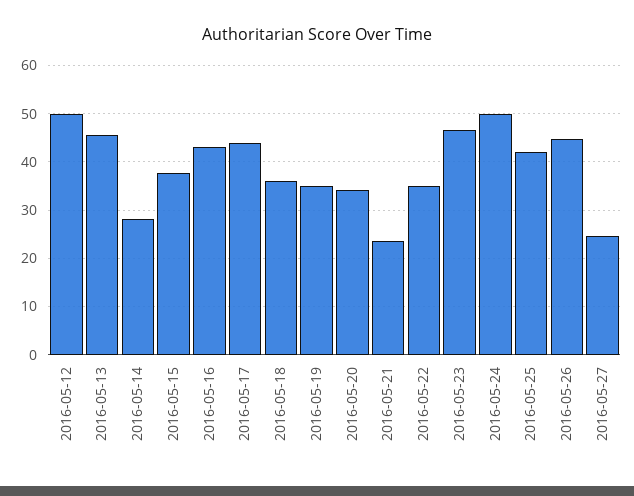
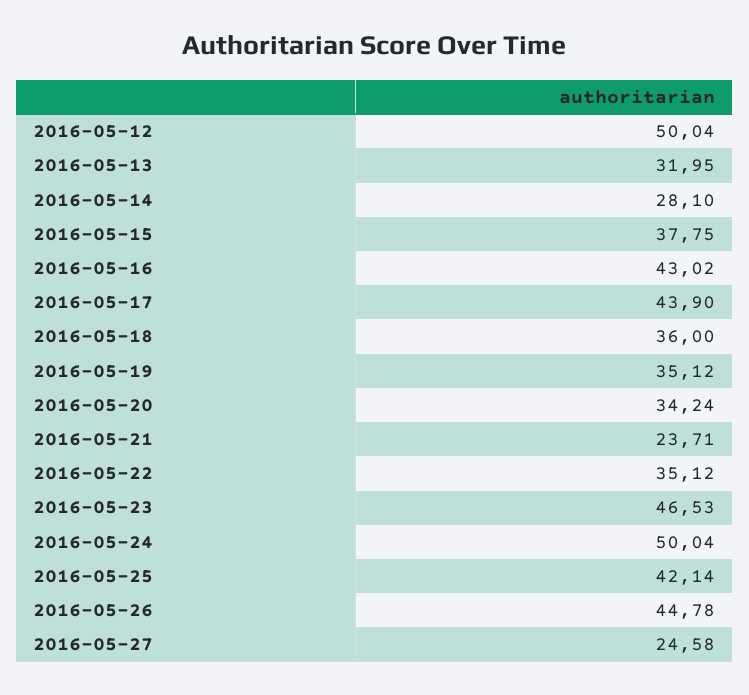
  {
    "2016-05-12": 50.04,
-   "2016-05-13": 46,
+   "2016-05-13": 31.95,
    "2016-05-14": 28.1,
    "2016-05-15": 37.75,
    "2016-05-16": 43.02,
    "2016-05-17": 43.9,
    "2016-05-18": 36,
    "2016-05-19": 35.12,
    "2016-05-20": 34.24,
    "2016-05-21": 23.71,
    "2016-05-22": 35.12,
    "2016-05-23": 46.53,
    "2016-05-24": 50.04,
    "2016-05-25": 42.14,
    "2016-05-26": 44.78,
    "2016-05-27": 24.58
  }

